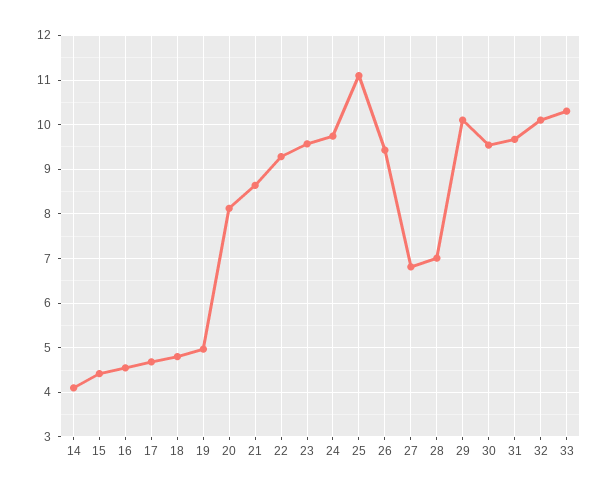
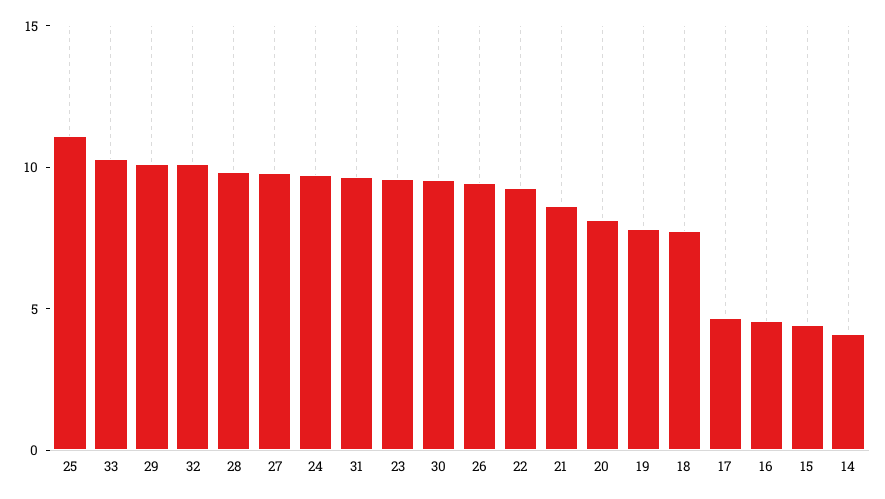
  {
    "14": 4.2,
    "15": 4.4,
    "16": 4.6,
    "17": 4.6,
-   "18": 4.8,
+   "18": 8,
-   "19": 5,
+   "19": 8,
    "20": 8.2,
    "21": 8.6,
    "22": 9.2,
    "23": 9.6,
    "24": 9.8,
    "25": 11.2,
    "26": 9.4,
-   "27": 6.8,
+   "27": 10,
-   "28": 7,
+   "28": 10,
    "29": 10.2,
    "30": 9.6,
    "31": 9.6,
    "32": 10.2,
    "33": 10.4
  }

